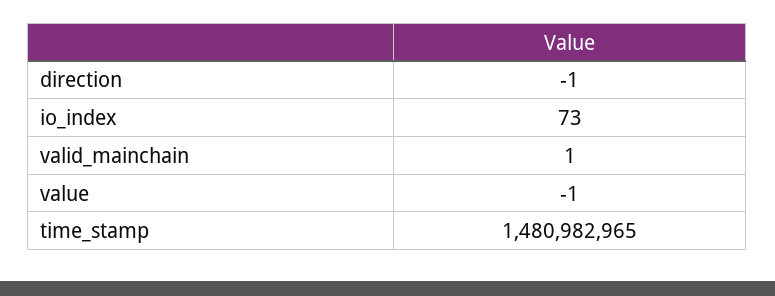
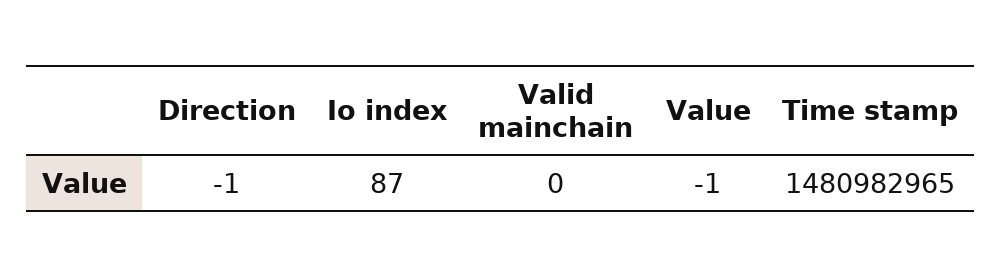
  {
    "direction": -1,
-   "io_index": 73,
+   "io_index": 87,
-   "valid_mainchain": 1,
+   "valid_mainchain": 0,
    "value": -1,
    "time_stamp": 1480982965
  }

